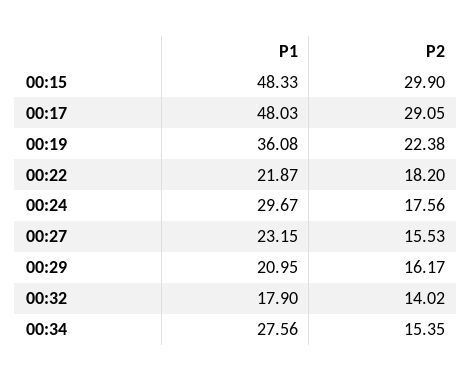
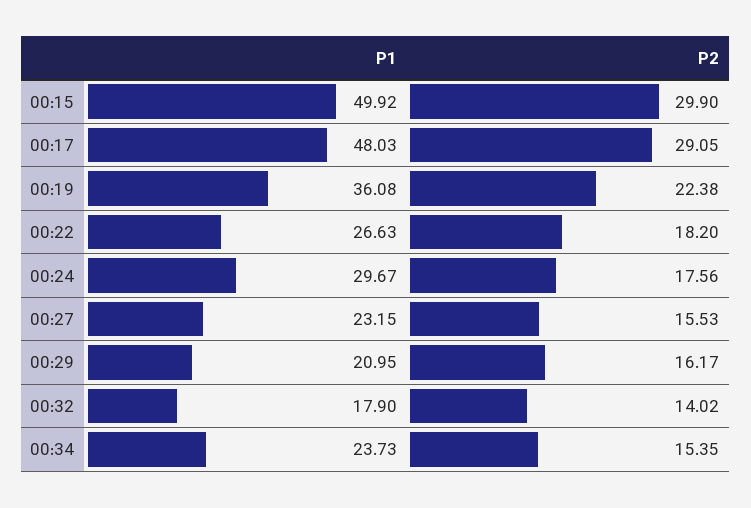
  {
    "P1": {
-     "00:15": 48.33,
+     "00:15": 49.92,
      "00:17": 48.03,
      "00:19": 36.08,
-     "00:22": 21.87,
+     "00:22": 26.63,
      "00:24": 29.67,
      "00:27": 23.15,
      "00:29": 20.95,
      "00:32": 17.9,
-     "00:34": 27.56
+     "00:34": 23.73
    },
    "P2": {
      "00:15": 29.9,
      "00:17": 29.05,
      "00:19": 22.38,
      "00:22": 18.2,
      "00:24": 17.56,
      "00:27": 15.53,
      "00:29": 16.17,
      "00:32": 14.02,
      "00:34": 15.35
    }
  }

